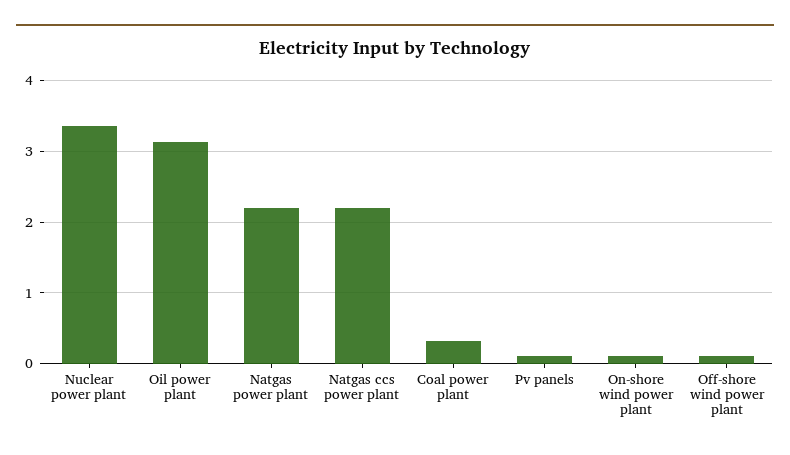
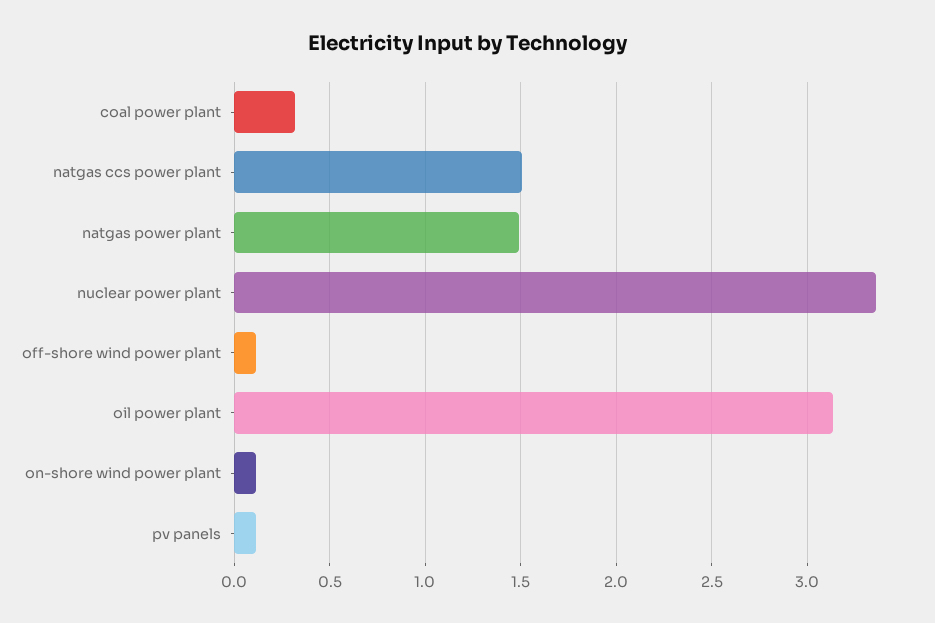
  {
    "Nuclear power plant": 3.35,
    "Oil power plant": 3.15,
-   "Natgas power plant": 2.2,
+   "Natgas power plant": 1.5,
-   "Natgas ccs power plant": 2.2,
+   "Natgas ccs power plant": 1.5,
    "Coal power plant": 0.3,
    "Pv panels": 0.1,
    "On-shore wind power plant": 0.1,
    "Off-shore wind power plant": 0.1
  }

